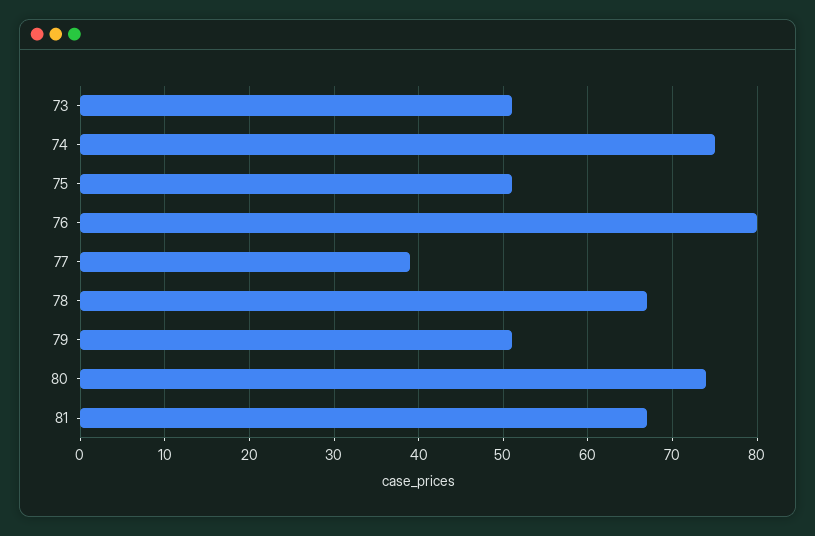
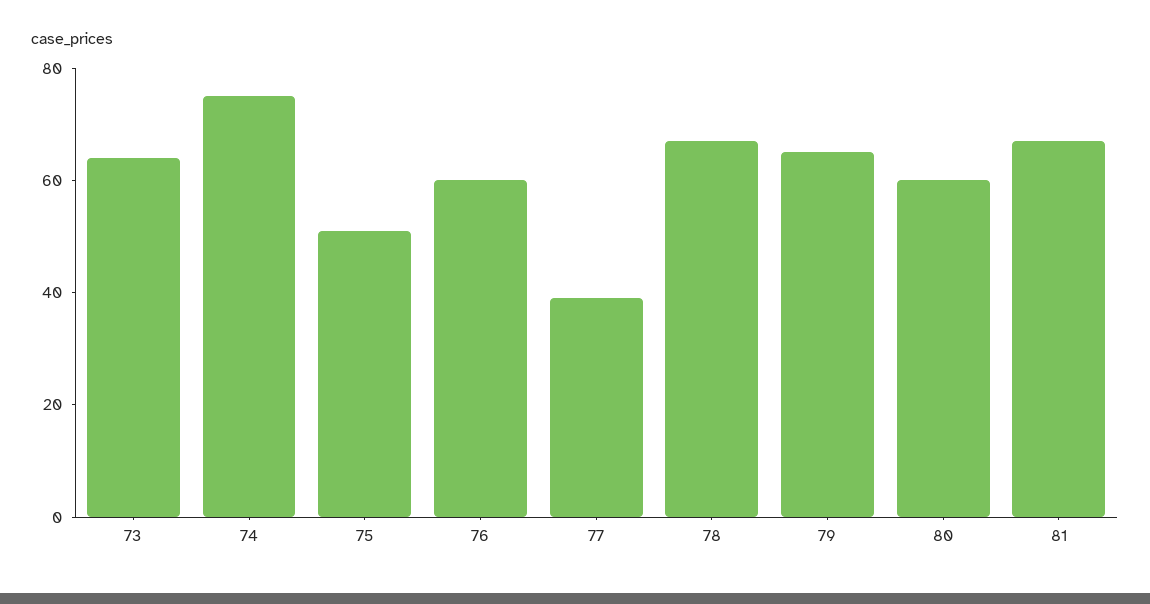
  {
-   "73": 51,
+   "73": 65,
    "74": 75,
    "75": 51,
-   "76": 80,
+   "76": 60,
    "77": 39,
    "78": 67,
-   "79": 51,
+   "79": 65,
-   "80": 74,
+   "80": 60,
    "81": 67
  }

